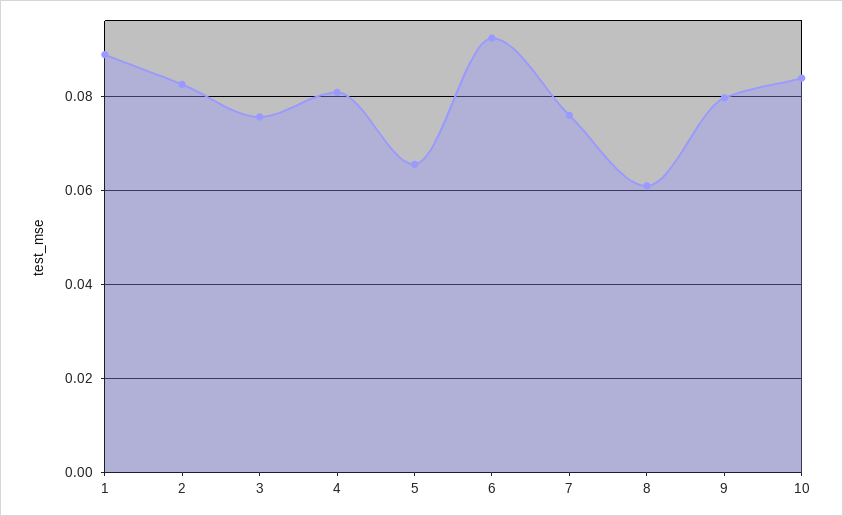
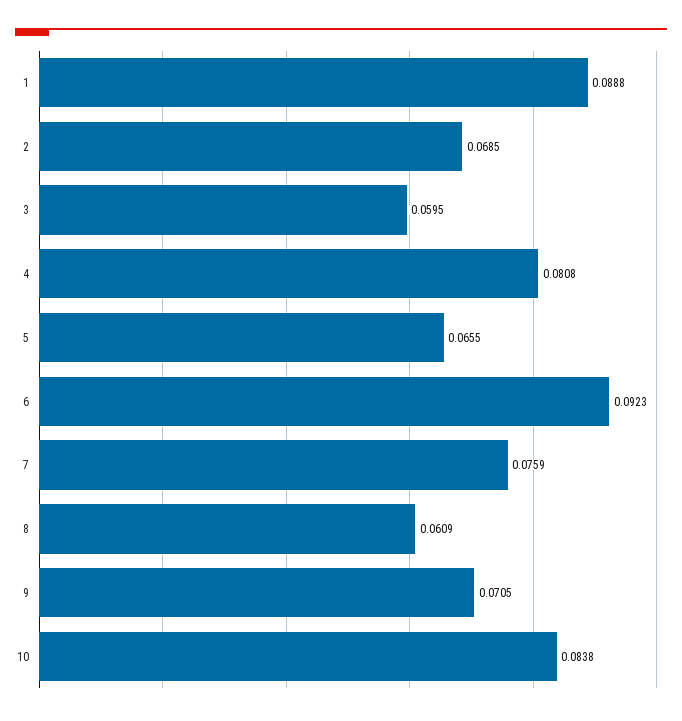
  {
    "1": 0.0888,
-   "2": 0.082,
+   "2": 0.0685,
-   "3": 0.076,
+   "3": 0.0595,
    "4": 0.0808,
    "5": 0.0655,
    "6": 0.0923,
    "7": 0.0759,
    "8": 0.0609,
-   "9": 0.08,
+   "9": 0.0705,
    "10": 0.0838
  }

